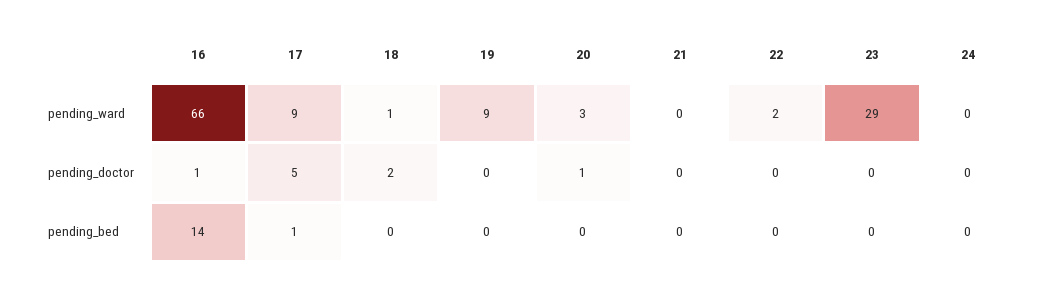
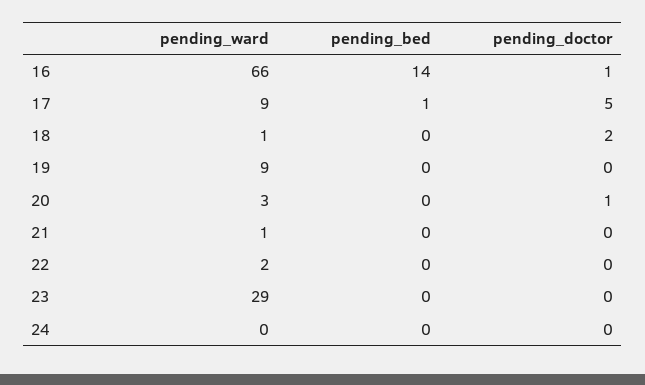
  {
    "16": {
      "pending_ward": 66,
      "pending_doctor": 1,
      "pending_bed": 14
    },
    "17": {
      "pending_ward": 9,
      "pending_doctor": 5,
      "pending_bed": 1
    },
    "18": {
      "pending_ward": 1,
      "pending_doctor": 2,
      "pending_bed": 0
    },
    "19": {
      "pending_ward": 9,
      "pending_doctor": 0,
      "pending_bed": 0
    },
    "20": {
      "pending_ward": 3,
      "pending_doctor": 1,
      "pending_bed": 0
    },
    "21": {
-     "pending_ward": 0,
+     "pending_ward": 1,
      "pending_doctor": 0,
      "pending_bed": 0
    },
    "22": {
      "pending_ward": 2,
      "pending_doctor": 0,
      "pending_bed": 0
    },
    "23": {
      "pending_ward": 29,
      "pending_doctor": 0,
      "pending_bed": 0
    },
    "24": {
      "pending_ward": 0,
      "pending_doctor": 0,
      "pending_bed": 0
    }
  }

